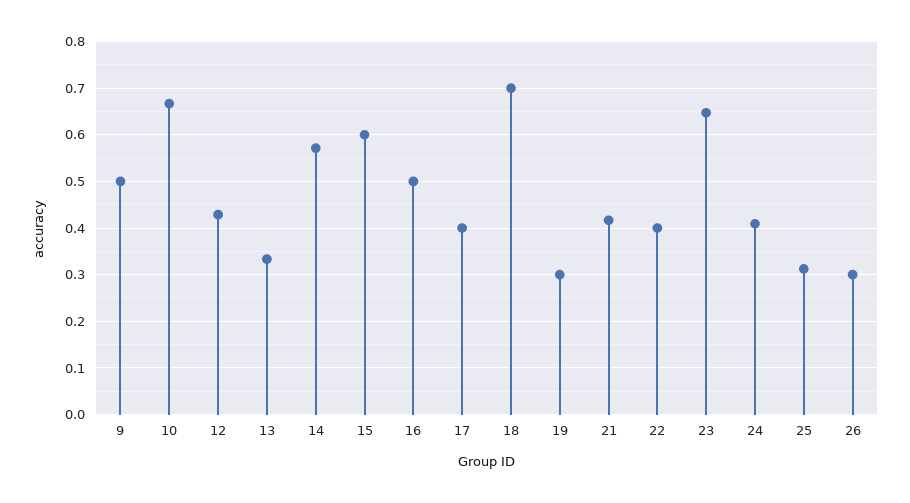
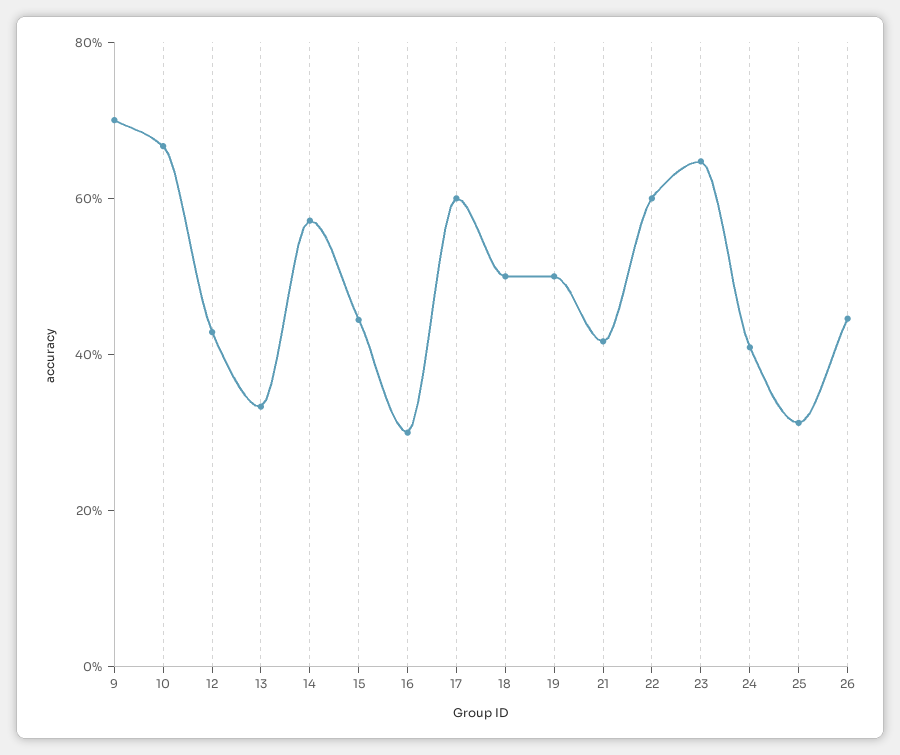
  {
-   "9": 0.5,
+   "9": 0.7,
    "10": 0.66,
    "12": 0.42,
    "13": 0.34,
    "14": 0.58,
-   "15": 0.6,
+   "15": 0.45,
-   "16": 0.5,
+   "16": 0.3,
-   "17": 0.4,
+   "17": 0.6,
-   "18": 0.7,
+   "18": 0.5,
-   "19": 0.3,
+   "19": 0.5,
    "21": 0.42,
-   "22": 0.4,
+   "22": 0.6,
    "23": 0.64,
    "24": 0.4,
    "25": 0.32,
-   "26": 0.3
+   "26": 0.45
  }

